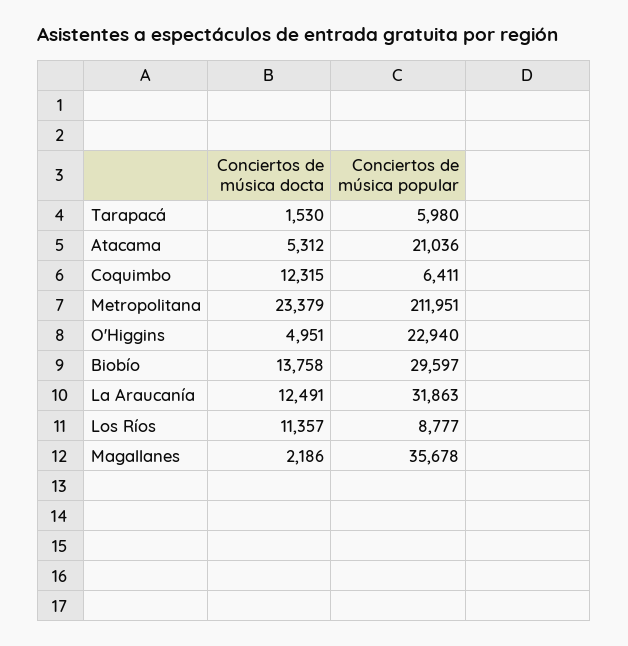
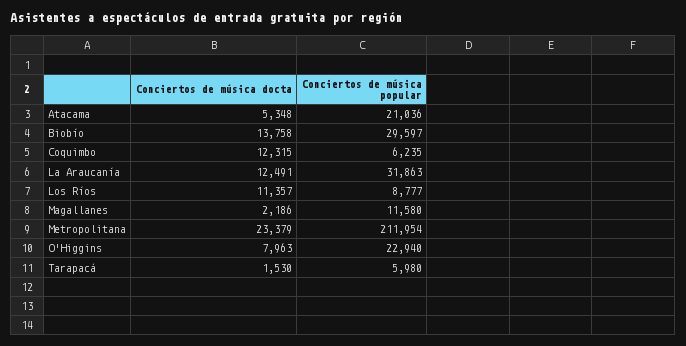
  {
    "Conciertos de música docta": {
      "Tarapacá": 1530,
-     "Atacama": 5312,
+     "Atacama": 5348,
      "Coquimbo": 12315,
      "Metropolitana": 23379,
-     "O'Higgins": 4951,
+     "O'Higgins": 7963,
      "Biobío": 13758,
      "La Araucanía": 12491,
      "Los Ríos": 11357,
      "Magallanes": 2186
    },
    "Conciertos de música popular": {
      "Tarapacá": 5980,
      "Atacama": 21036,
-     "Coquimbo": 6411,
+     "Coquimbo": 6235,
-     "Metropolitana": 211951,
+     "Metropolitana": 211954,
      "O'Higgins": 22940,
      "Biobío": 29597,
      "La Araucanía": 31863,
      "Los Ríos": 8777,
-     "Magallanes": 35678
+     "Magallanes": 11580
    }
  }

